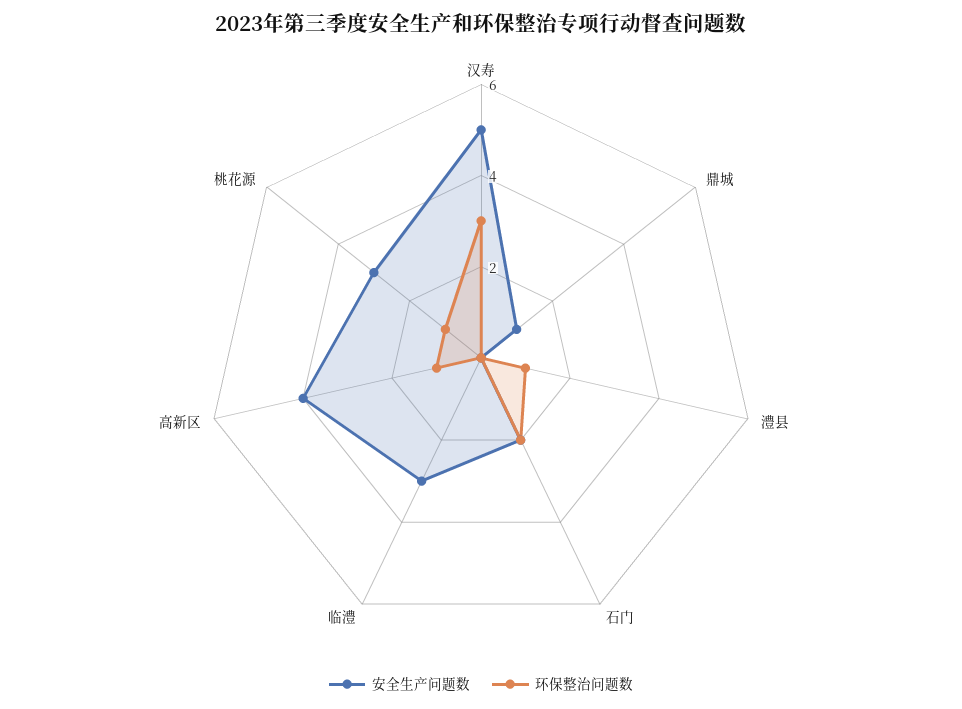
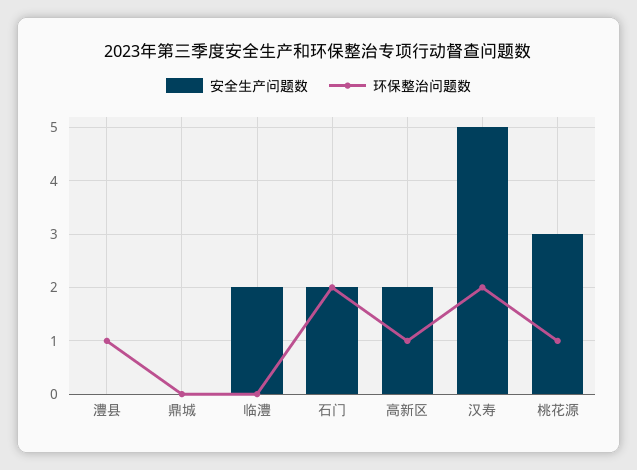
  {
    "安全生产问题数": {
      "汉寿": 5,
-     "鼎城": 1,
+     "鼎城": 0,
      "澧县": 0,
      "石门": 2,
-     "临澧": 3,
+     "临澧": 2,
-     "高新区": 4,
+     "高新区": 2,
      "桃花源": 3
    },
    "环保整治问题数": {
-     "汉寿": 3,
+     "汉寿": 2,
      "鼎城": 0,
      "澧县": 1,
      "石门": 2,
      "临澧": 0,
      "高新区": 1,
      "桃花源": 1
    }
  }

